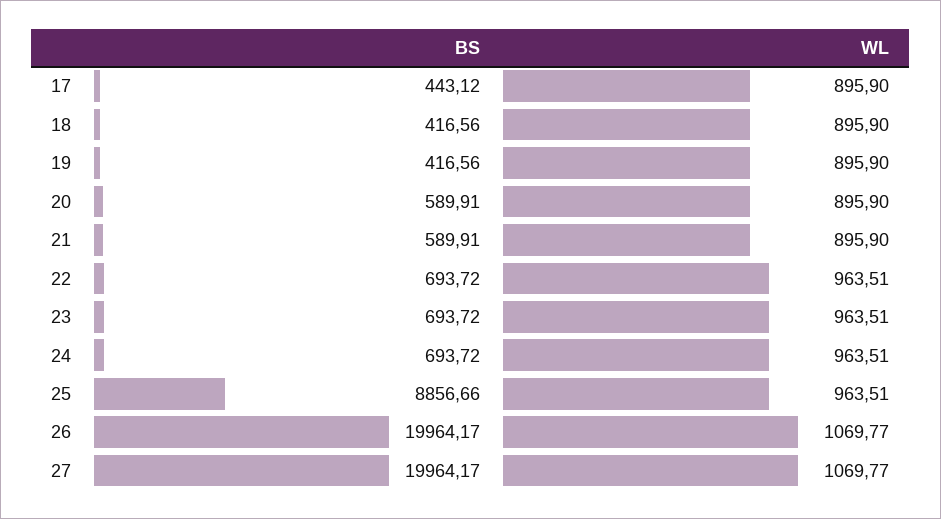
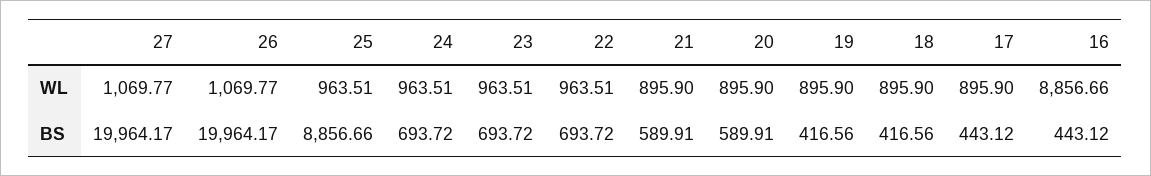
  {
    "BS": {
      "17": 443.12,
      "18": 416.56,
      "19": 416.56,
      "20": 589.91,
      "21": 589.91,
      "22": 693.72,
      "23": 693.72,
      "24": 693.72,
      "25": 8856.66,
      "26": 19964.17,
-     "27": 19964.17
+     "27": 19964.17,
+     "16": 443.12
    },
    "WL": {
      "17": 895.9,
      "18": 895.9,
      "19": 895.9,
      "20": 895.9,
      "21": 895.9,
      "22": 963.51,
      "23": 963.51,
      "24": 963.51,
      "25": 963.51,
      "26": 1069.77,
-     "27": 1069.77
+     "27": 1069.77,
+     "16": 8856.66
    }
  }

